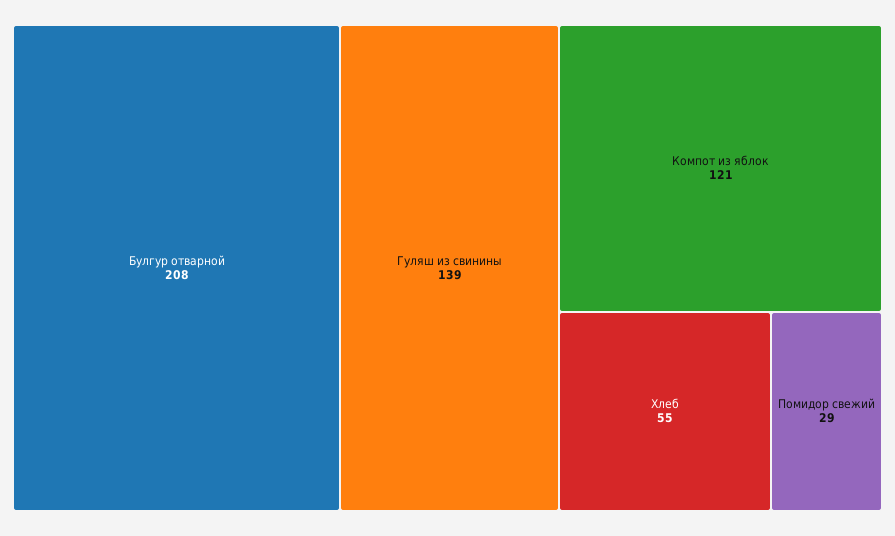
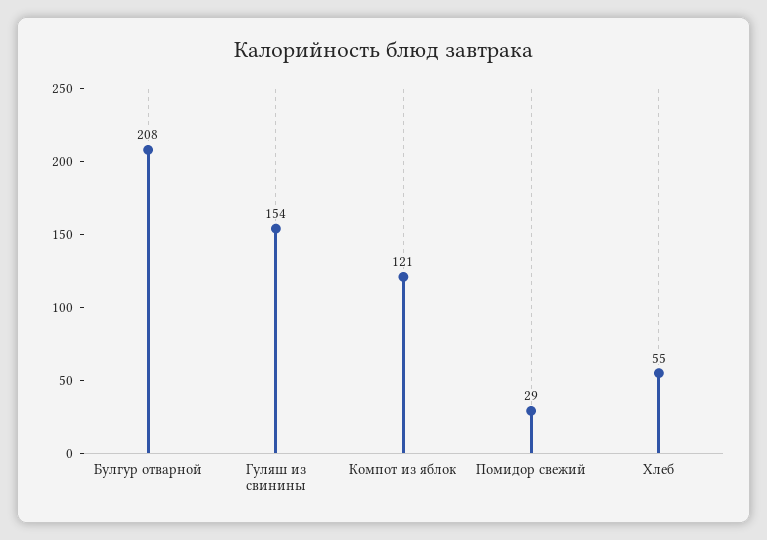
  {
    "Булгур отварной": 208,
-   "Гуляш из свинины": 139,
+   "Гуляш из свинины": 154,
    "Компот из яблок": 121,
    "Хлеб": 55,
    "Помидор свежий": 29
  }

